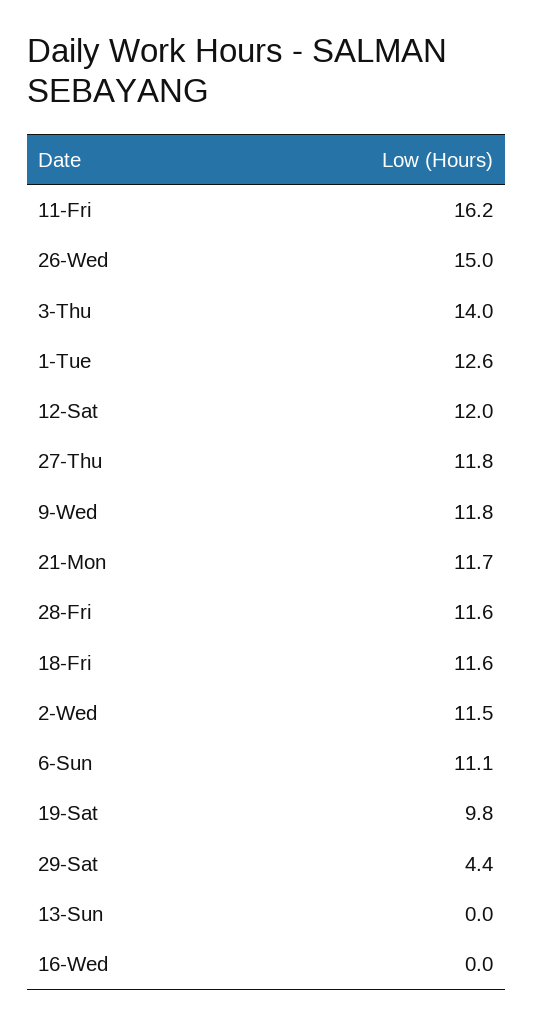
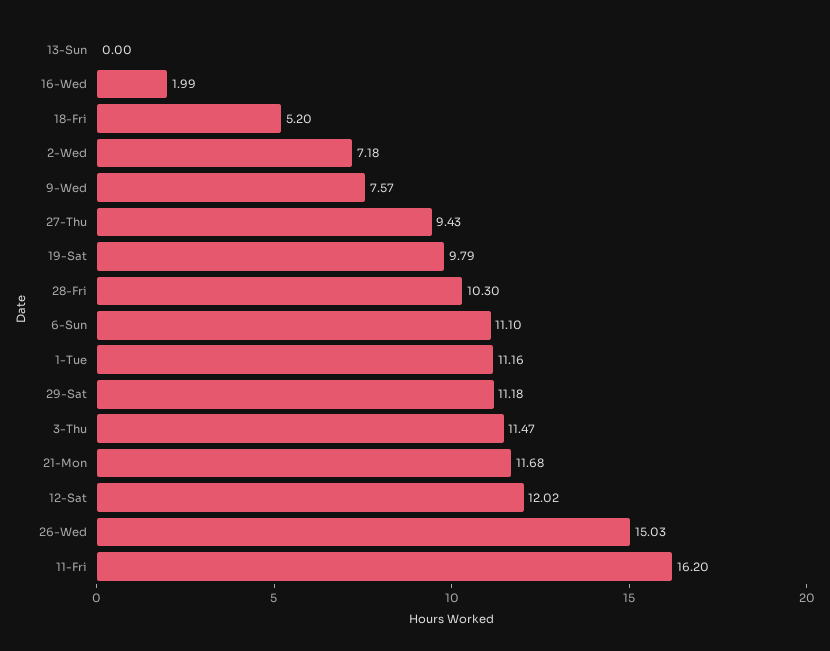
  {
    "11-Fri": 16.2,
    "26-Wed": 15.03,
-   "3-Thu": 14,
+   "3-Thu": 11.47,
-   "1-Tue": 12.6,
+   "1-Tue": 11.16,
    "12-Sat": 12.02,
-   "27-Thu": 11.8,
+   "27-Thu": 9.43,
-   "9-Wed": 11.8,
+   "9-Wed": 7.57,
    "21-Mon": 11.68,
-   "28-Fri": 11.6,
+   "28-Fri": 10.3,
-   "18-Fri": 11.6,
+   "18-Fri": 5.2,
-   "2-Wed": 11.5,
+   "2-Wed": 7.18,
    "6-Sun": 11.1,
    "19-Sat": 9.79,
-   "29-Sat": 4.4,
+   "29-Sat": 11.18,
    "13-Sun": 0,
-   "16-Wed": 0
+   "16-Wed": 1.99
  }

